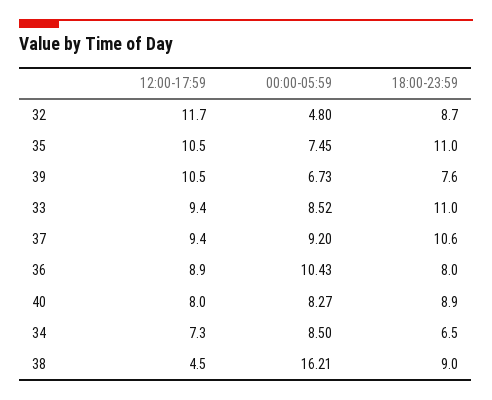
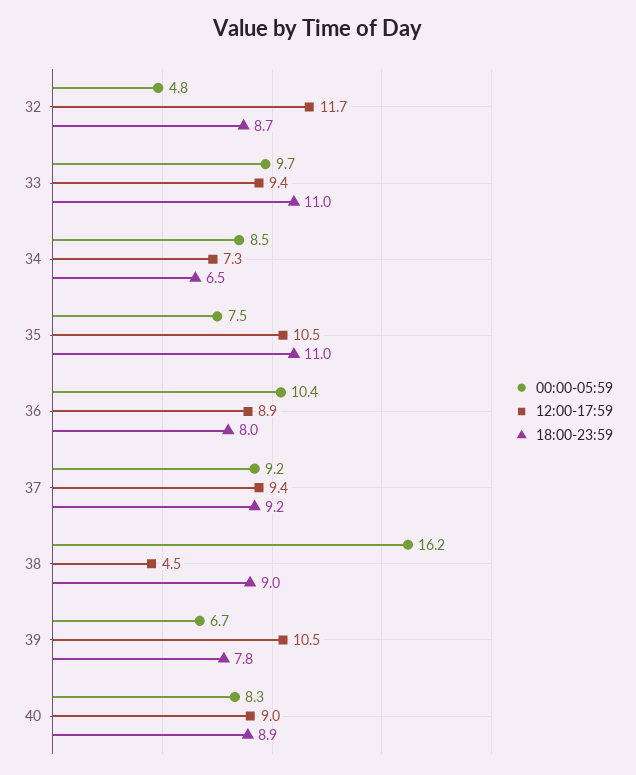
  {
    "12:00-17:59": {
      "32": 11.7,
      "35": 10.5,
      "39": 10.5,
      "33": 9.4,
      "37": 9.4,
      "36": 8.9,
-     "40": 8,
+     "40": 9,
      "34": 7.3,
      "38": 4.5
    },
    "00:00-05:59": {
      "32": 4.8,
      "35": 7.45,
      "39": 6.73,
-     "33": 8.52,
+     "33": 9.7,
      "37": 9.2,
      "36": 10.43,
      "40": 8.27,
      "34": 8.5,
      "38": 16.21
    },
    "18:00-23:59": {
      "32": 8.7,
      "35": 11,
-     "39": 7.6,
+     "39": 7.8,
      "33": 11,
-     "37": 10.6,
+     "37": 9.2,
      "36": 8,
      "40": 8.9,
      "34": 6.5,
      "38": 9
    }
  }

